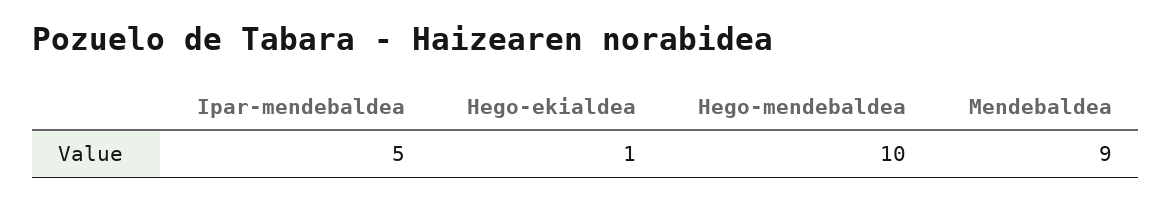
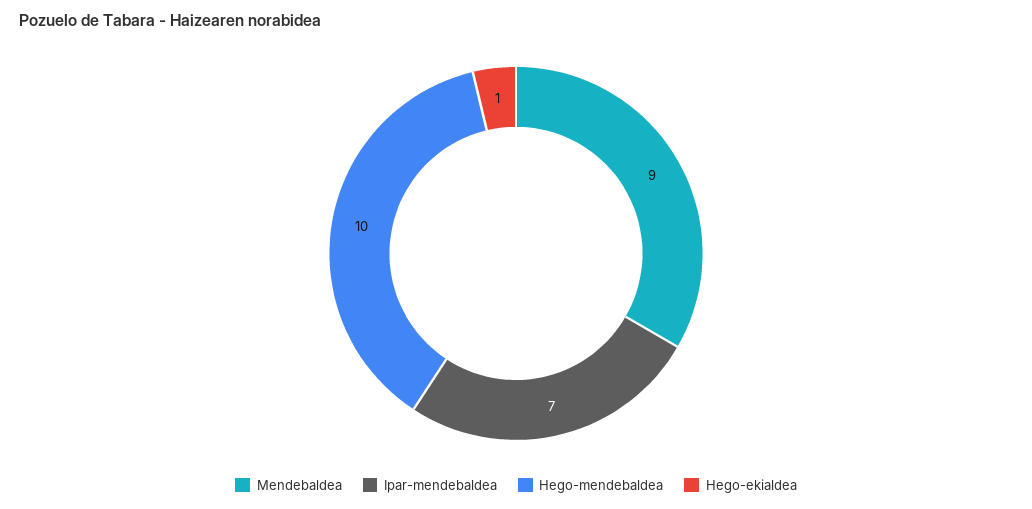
  {
-   "Ipar-mendebaldea": 5,
+   "Ipar-mendebaldea": 7,
    "Hego-ekialdea": 1,
    "Hego-mendebaldea": 10,
    "Mendebaldea": 9
  }

